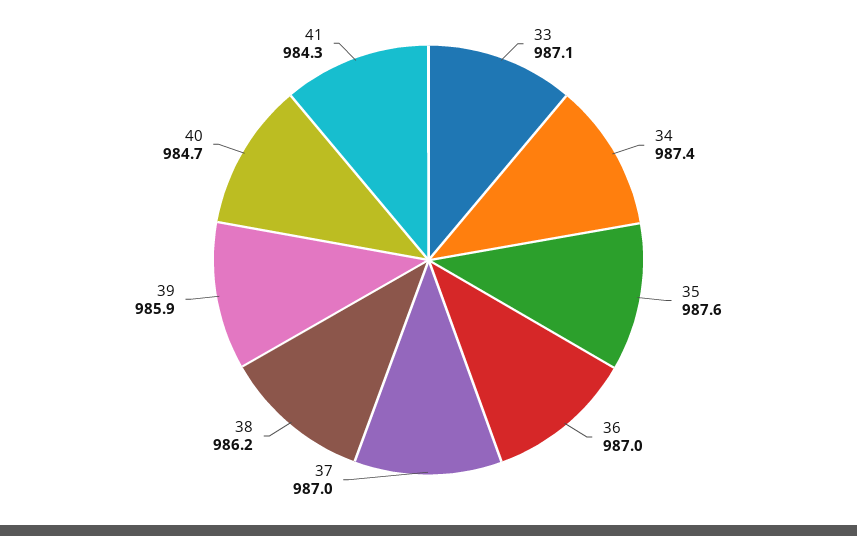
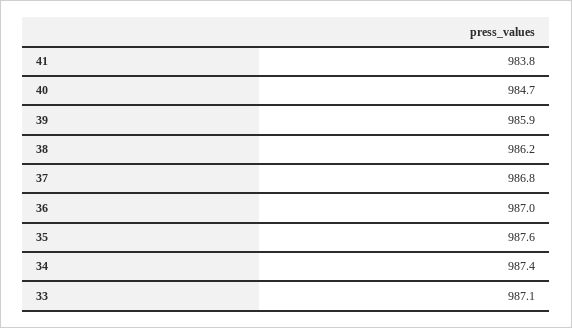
  {
    "33": 987.1,
    "34": 987.4,
    "35": 987.6,
    "36": 987,
-   "37": 987,
+   "37": 986.8,
    "38": 986.2,
    "39": 985.9,
    "40": 984.7,
-   "41": 984.3
+   "41": 983.8
  }

